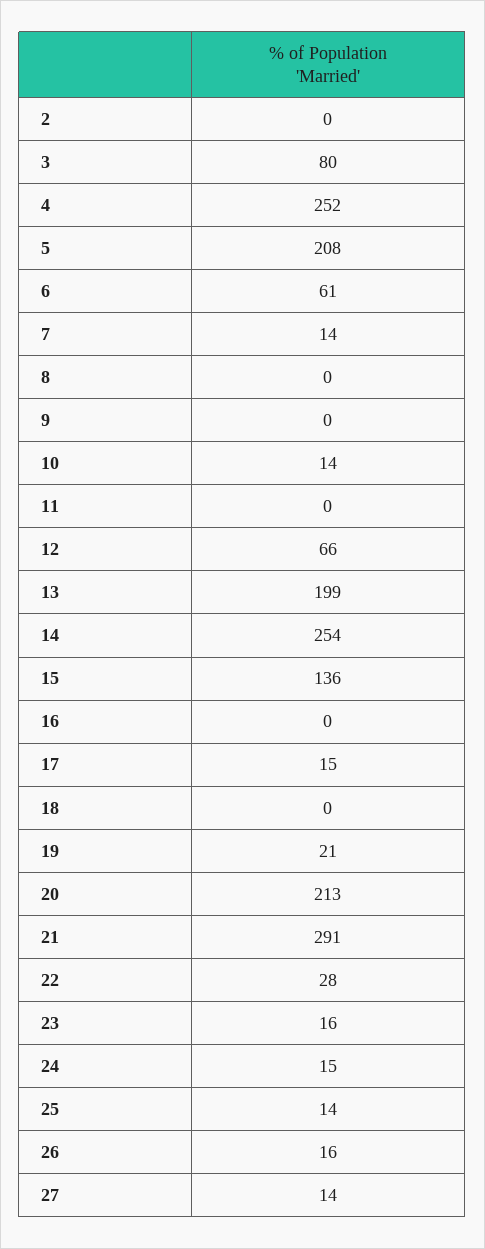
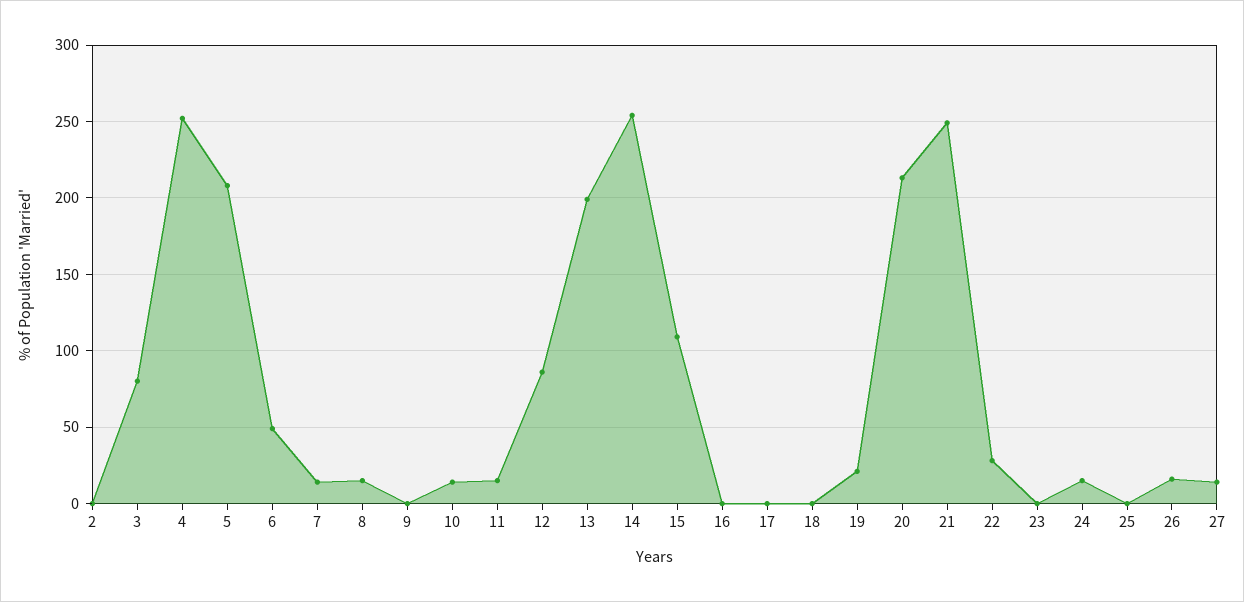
  {
    "2": 0,
    "3": 80,
    "4": 252,
    "5": 208,
-   "6": 61,
+   "6": 50,
    "7": 14,
-   "8": 0,
+   "8": 15,
    "9": 0,
    "10": 14,
-   "11": 0,
+   "11": 15,
-   "12": 66,
+   "12": 85,
    "13": 199,
    "14": 254,
-   "15": 136,
+   "15": 110,
    "16": 0,
-   "17": 15,
+   "17": 0,
    "18": 0,
    "19": 21,
    "20": 213,
-   "21": 291,
+   "21": 250,
    "22": 28,
-   "23": 16,
+   "23": 0,
    "24": 15,
-   "25": 14,
+   "25": 0,
    "26": 16,
    "27": 14
  }

